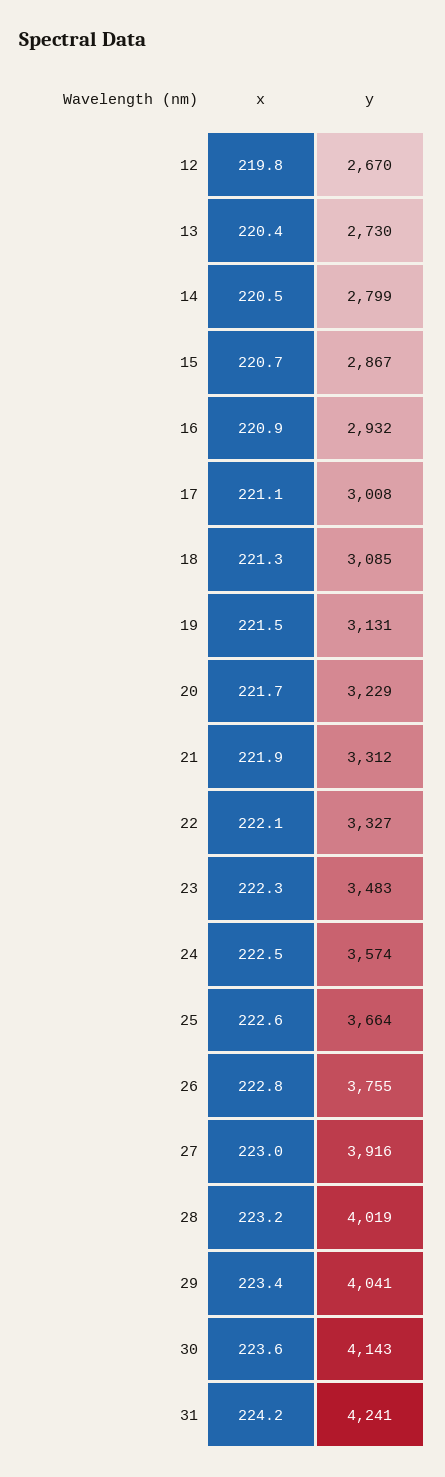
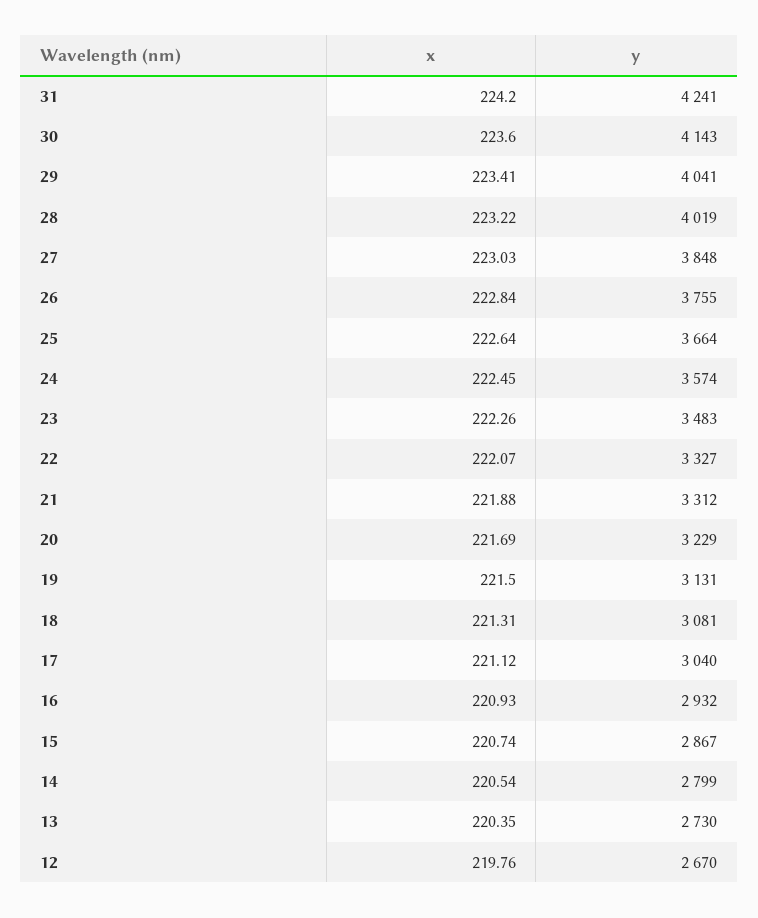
  {
    "x": {
      "12": 219.76,
      "13": 220.35,
      "14": 220.54,
      "15": 220.74,
      "16": 220.93,
      "17": 221.12,
      "18": 221.31,
      "19": 221.5,
      "20": 221.69,
      "21": 221.88,
      "22": 222.07,
      "23": 222.26,
      "24": 222.45,
      "25": 222.64,
      "26": 222.84,
      "27": 223.03,
      "28": 223.22,
      "29": 223.41,
      "30": 223.6,
      "31": 224.2
    },
    "y": {
      "12": 2670,
      "13": 2730,
      "14": 2799,
      "15": 2867,
      "16": 2932,
-     "17": 3008,
+     "17": 3040,
-     "18": 3085,
+     "18": 3081,
      "19": 3131,
      "20": 3229,
      "21": 3312,
      "22": 3327,
      "23": 3483,
      "24": 3574,
      "25": 3664,
      "26": 3755,
-     "27": 3916,
+     "27": 3848,
      "28": 4019,
      "29": 4041,
      "30": 4143,
      "31": 4241
    }
  }

